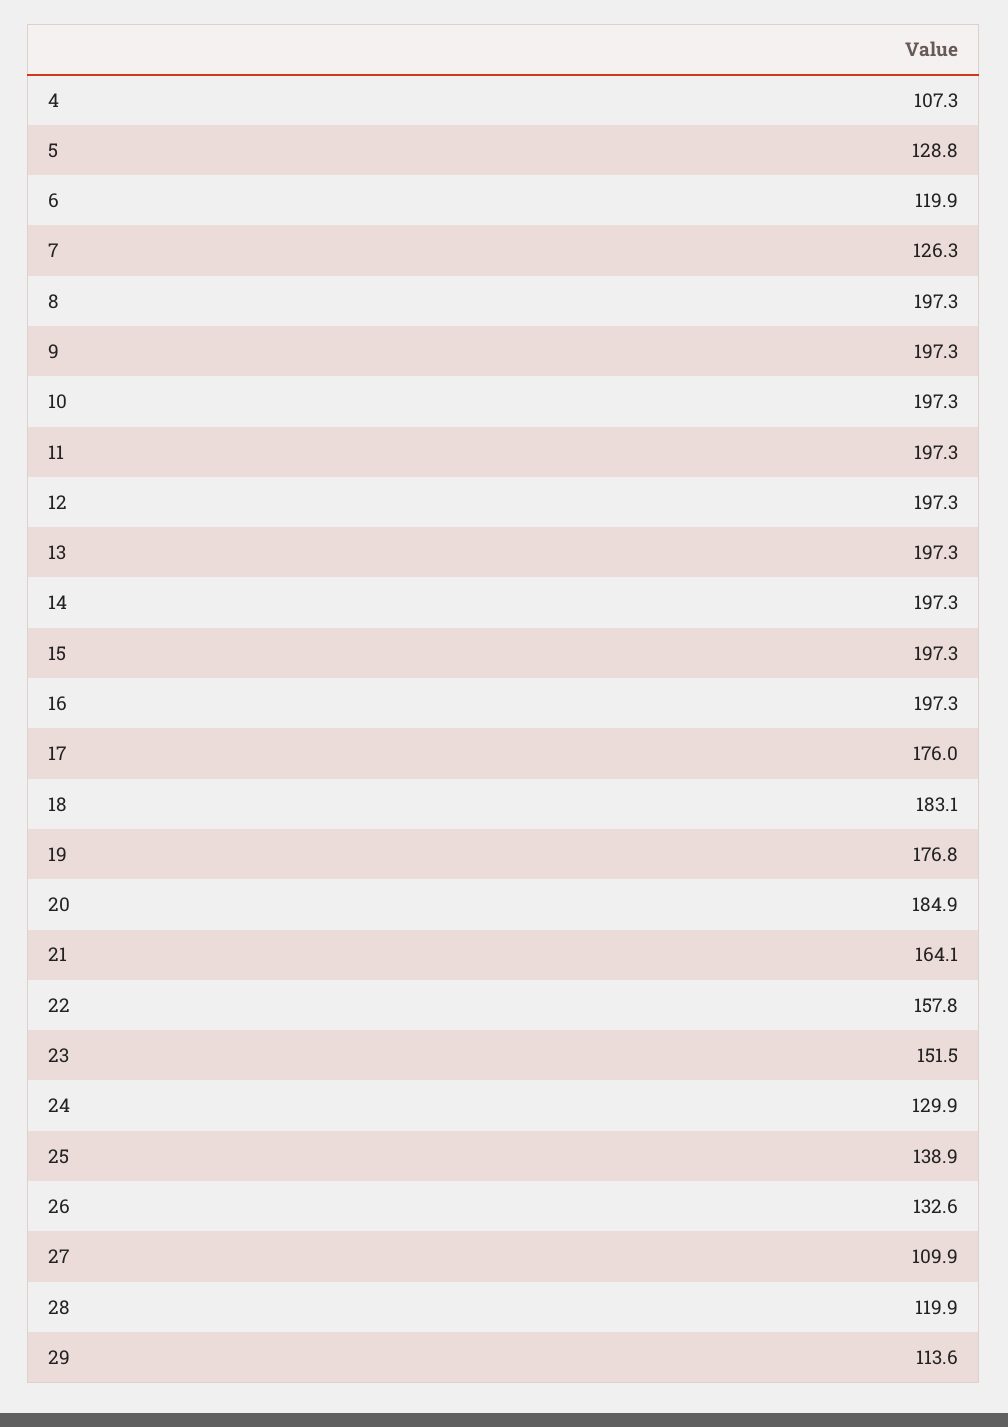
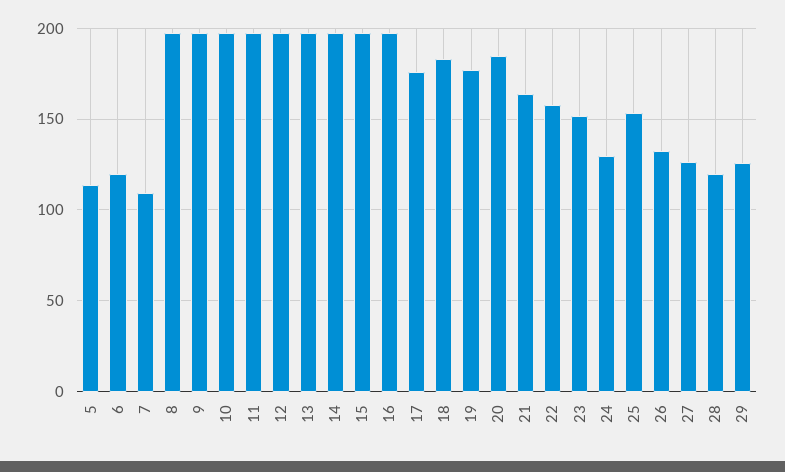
  {
-   "4": 107.3,
-   "5": 128.8,
+   "5": 115,
    "6": 119.9,
-   "7": 126.3,
+   "7": 110,
    "8": 197.3,
    "9": 197.3,
    "10": 197.3,
    "11": 197.3,
    "12": 197.3,
    "13": 197.3,
    "14": 197.3,
    "15": 197.3,
    "16": 197.3,
    "17": 176,
    "18": 183.1,
    "19": 176.8,
    "20": 184.9,
    "21": 164.1,
    "22": 157.8,
    "23": 151.5,
    "24": 129.9,
-   "25": 138.9,
+   "25": 155,
    "26": 132.6,
-   "27": 109.9,
+   "27": 125,
    "28": 119.9,
-   "29": 113.6
+   "29": 125
  }

